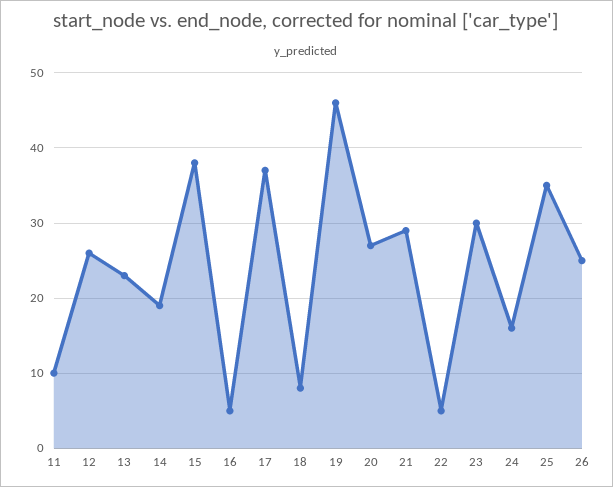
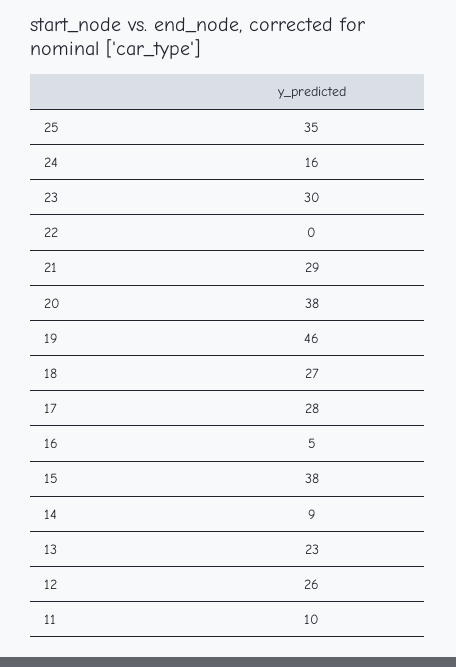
  {
    "11": 10,
    "12": 26,
    "13": 23,
-   "14": 19,
+   "14": 9,
    "15": 38,
    "16": 5,
-   "17": 37,
+   "17": 28,
-   "18": 8,
+   "18": 27,
    "19": 46,
-   "20": 27,
+   "20": 38,
    "21": 29,
-   "22": 5,
+   "22": 0,
    "23": 30,
    "24": 16,
-   "25": 35,
+   "25": 35
-   "26": 25
  }

